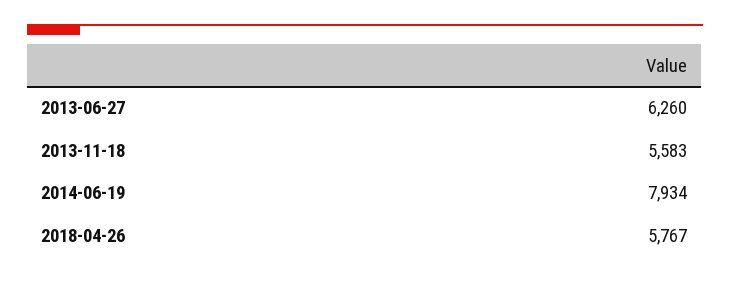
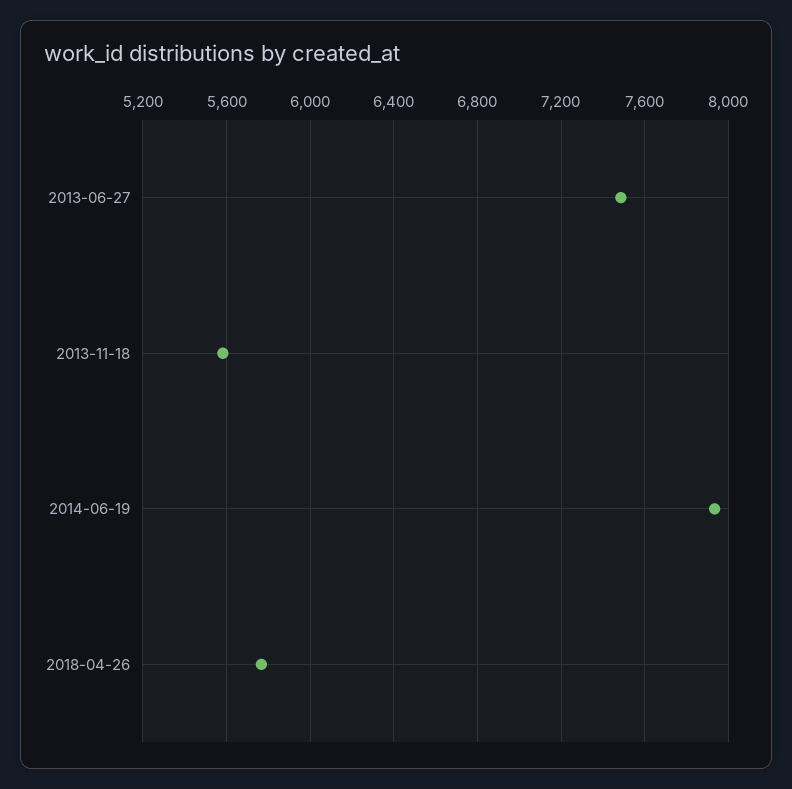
  {
-   "2013-06-27": 6260,
+   "2013-06-27": 7500,
    "2013-11-18": 5583,
    "2014-06-19": 7934,
    "2018-04-26": 5767
  }

